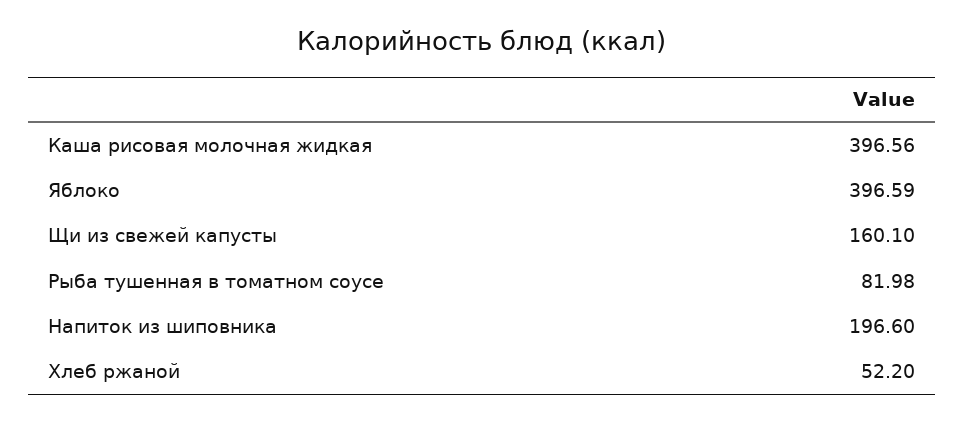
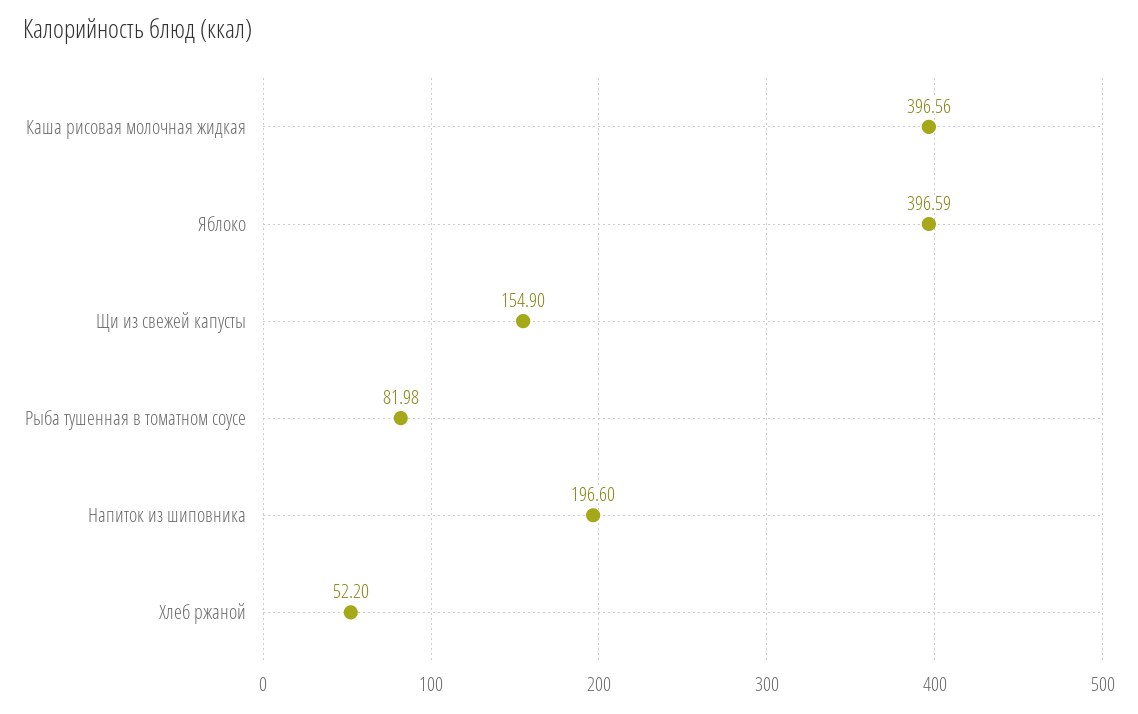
  {
    "Каша рисовая молочная жидкая": 396.56,
    "Яблоко": 396.59,
-   "Щи из свежей капусты": 160.1,
+   "Щи из свежей капусты": 154.9,
    "Рыба тушенная в томатном соусе": 81.98,
    "Напиток из шиповника": 196.6,
    "Хлеб ржаной": 52.2
  }

